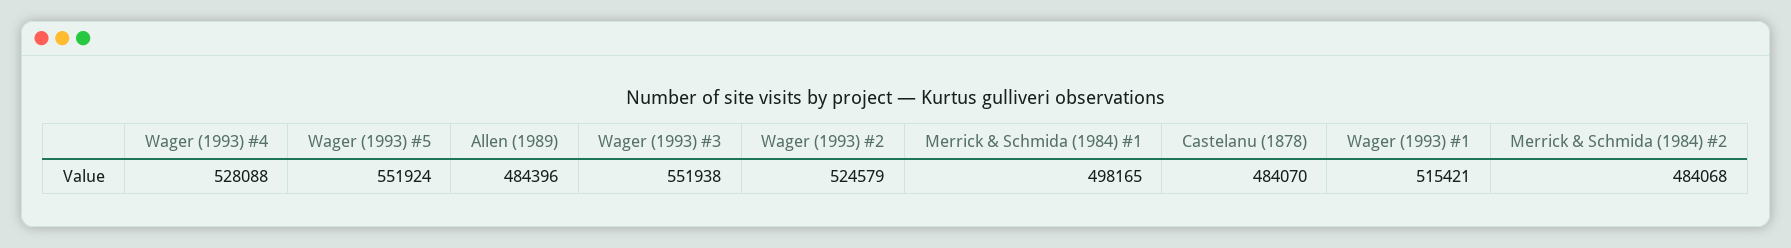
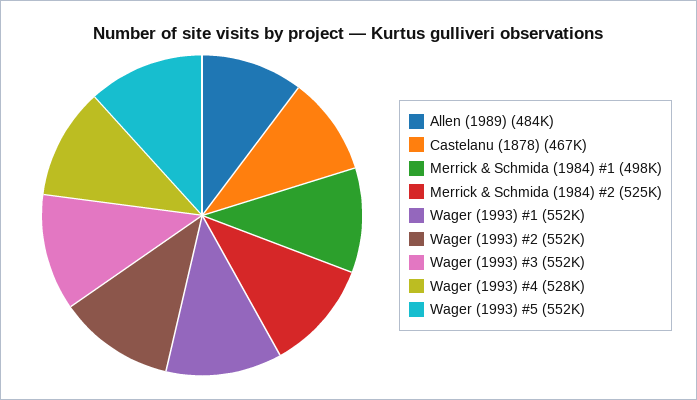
  {
    "Wager (1993) #4": 528088,
    "Wager (1993) #5": 551924,
    "Allen (1989)": 484396,
    "Wager (1993) #3": 551938,
-   "Wager (1993) #2": 524579,
+   "Wager (1993) #2": 552000,
    "Merrick & Schmida (1984) #1": 498165,
-   "Castelanu (1878)": 484070,
+   "Castelanu (1878)": 467000,
-   "Wager (1993) #1": 515421,
+   "Wager (1993) #1": 552000,
-   "Merrick & Schmida (1984) #2": 484068
+   "Merrick & Schmida (1984) #2": 525000
  }

